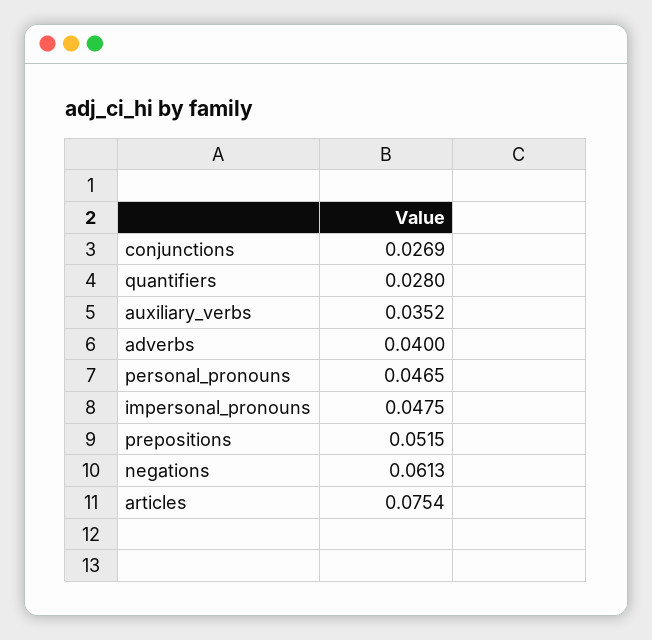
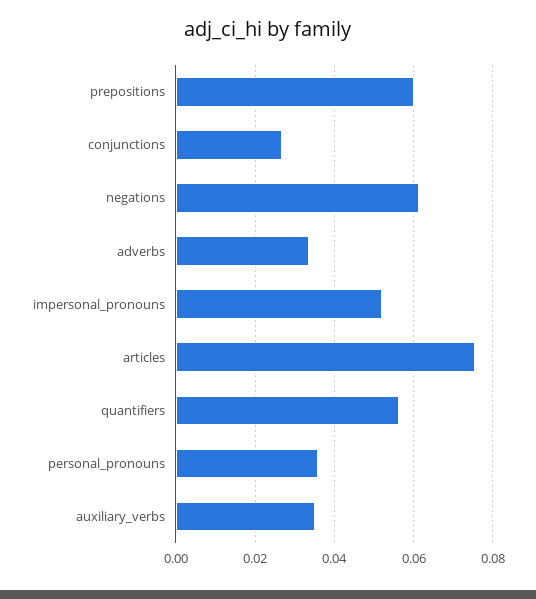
  {
    "conjunctions": 0.0269,
-   "quantifiers": 0.028,
+   "quantifiers": 0.056,
    "auxiliary_verbs": 0.0352,
-   "adverbs": 0.04,
+   "adverbs": 0.034,
-   "personal_pronouns": 0.0465,
+   "personal_pronouns": 0.036,
-   "impersonal_pronouns": 0.0475,
+   "impersonal_pronouns": 0.052,
-   "prepositions": 0.0515,
+   "prepositions": 0.06,
    "negations": 0.0613,
    "articles": 0.0754
  }

